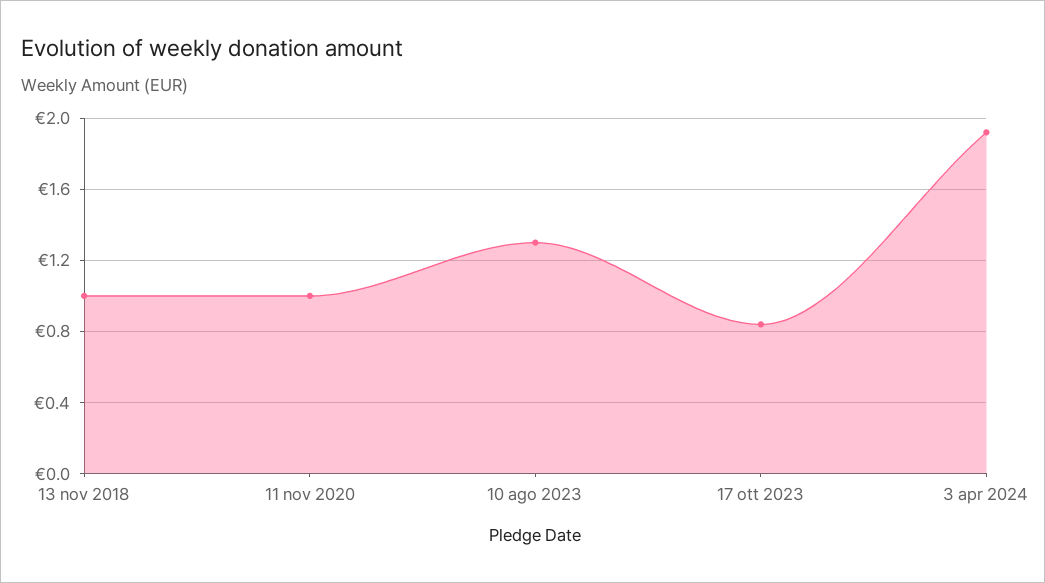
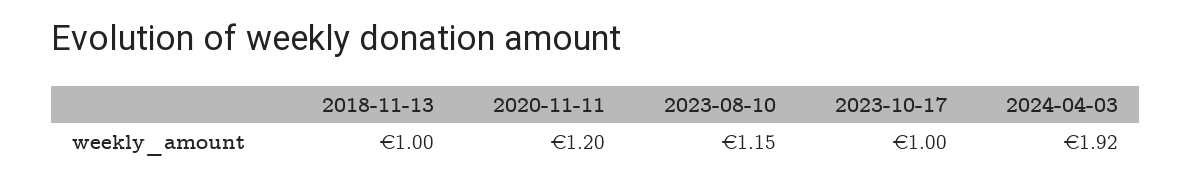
  {
    "13 nov 2018": 1,
-   "11 nov 2020": 1,
+   "11 nov 2020": 1.2,
-   "10 ago 2023": 1.3,
+   "10 ago 2023": 1.15,
-   "17 ott 2023": 0.85,
+   "17 ott 2023": 1,
    "3 apr 2024": 1.92
  }

